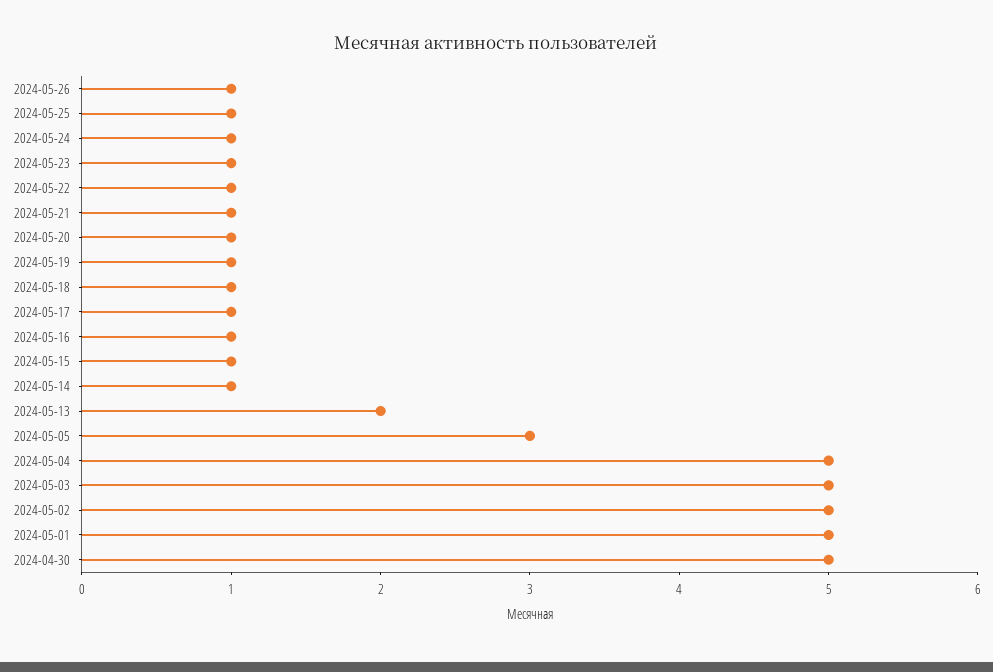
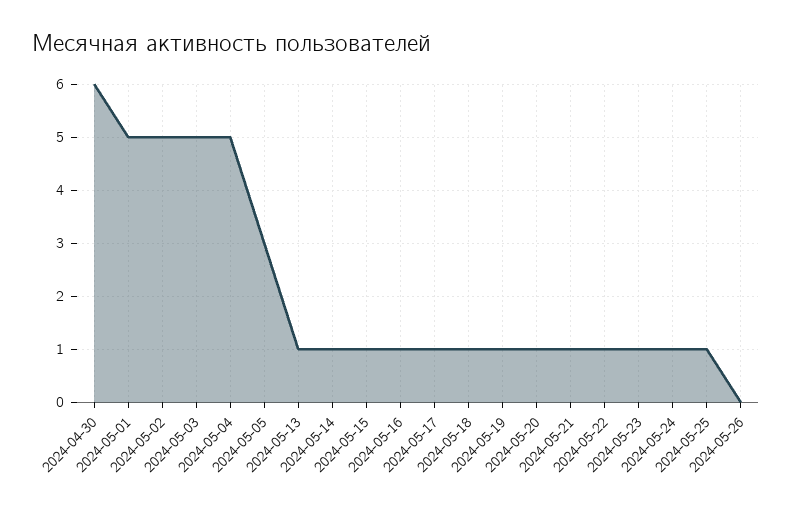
  {
-   "2024-05-26": 1,
+   "2024-05-26": 0,
    "2024-05-25": 1,
    "2024-05-24": 1,
    "2024-05-23": 1,
    "2024-05-22": 1,
    "2024-05-21": 1,
    "2024-05-20": 1,
    "2024-05-19": 1,
    "2024-05-18": 1,
    "2024-05-17": 1,
    "2024-05-16": 1,
    "2024-05-15": 1,
    "2024-05-14": 1,
-   "2024-05-13": 2,
+   "2024-05-13": 1,
    "2024-05-05": 3,
    "2024-05-04": 5,
    "2024-05-03": 5,
    "2024-05-02": 5,
    "2024-05-01": 5,
-   "2024-04-30": 5
+   "2024-04-30": 6
  }

